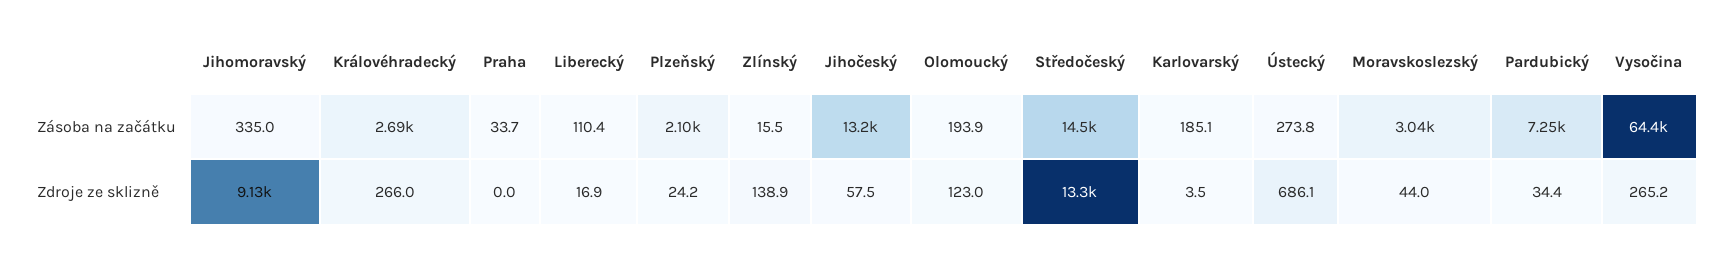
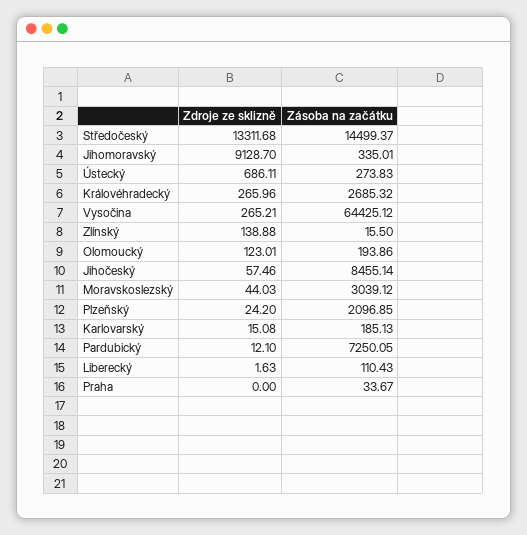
  {
    "Jihomoravský": {
      "Zásoba na začátku": 335.01,
      "Zdroje ze sklizně": 9128.7
    },
    "Královéhradecký": {
      "Zásoba na začátku": 2685.32,
      "Zdroje ze sklizně": 265.96
    },
    "Praha": {
      "Zásoba na začátku": 33.67,
      "Zdroje ze sklizně": 0
    },
    "Liberecký": {
      "Zásoba na začátku": 110.43,
-     "Zdroje ze sklizně": 16.9
+     "Zdroje ze sklizně": 1.63
    },
    "Plzeňský": {
      "Zásoba na začátku": 2096.85,
      "Zdroje ze sklizně": 24.2
    },
    "Zlínský": {
      "Zásoba na začátku": 15.5,
      "Zdroje ze sklizně": 138.88
    },
    "Jihočeský": {
-     "Zásoba na začátku": 13200,
+     "Zásoba na začátku": 8455.14,
      "Zdroje ze sklizně": 57.46
    },
    "Olomoucký": {
      "Zásoba na začátku": 193.86,
      "Zdroje ze sklizně": 123.01
    },
    "Středočeský": {
      "Zásoba na začátku": 14499.37,
      "Zdroje ze sklizně": 13311.68
    },
    "Karlovarský": {
      "Zásoba na začátku": 185.13,
-     "Zdroje ze sklizně": 3.5
+     "Zdroje ze sklizně": 15.08
    },
    "Ústecký": {
      "Zásoba na začátku": 273.83,
      "Zdroje ze sklizně": 686.11
    },
    "Moravskoslezský": {
      "Zásoba na začátku": 3039.12,
      "Zdroje ze sklizně": 44.03
    },
    "Pardubický": {
      "Zásoba na začátku": 7250.05,
-     "Zdroje ze sklizně": 34.4
+     "Zdroje ze sklizně": 12.1
    },
    "Vysočina": {
      "Zásoba na začátku": 64425.12,
      "Zdroje ze sklizně": 265.21
    }
  }

